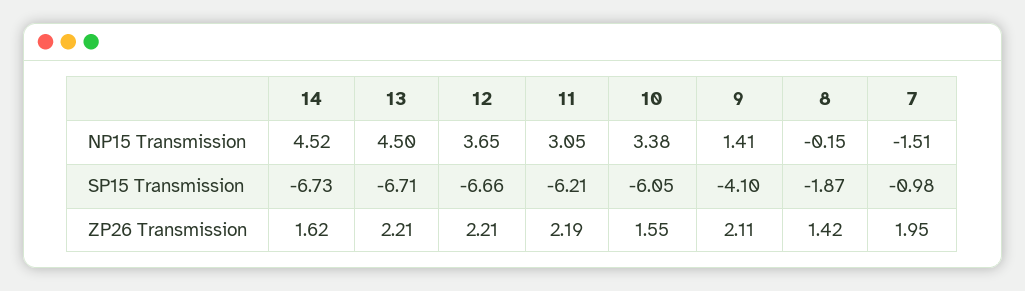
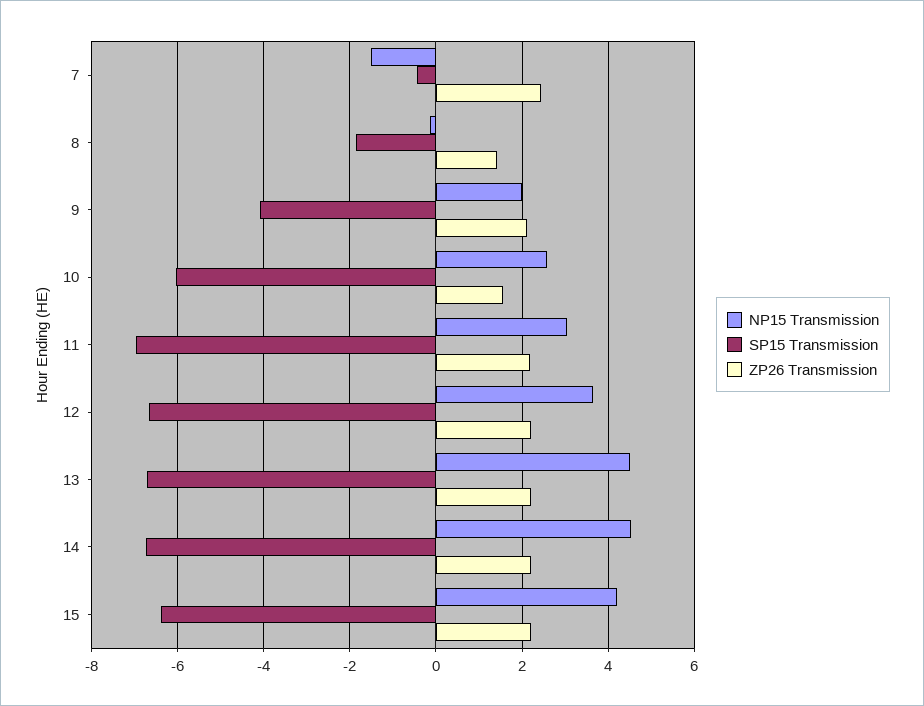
  {
    "NP15 Transmission": {
      "14": 4.52,
      "13": 4.5,
      "12": 3.65,
      "11": 3.05,
-     "10": 3.38,
+     "10": 2.6,
-     "9": 1.41,
+     "9": 2,
      "8": -0.15,
-     "7": -1.51
+     "7": -1.51,
+     "15": 4.2
    },
    "SP15 Transmission": {
      "14": -6.73,
      "13": -6.71,
      "12": -6.66,
-     "11": -6.21,
+     "11": -7,
      "10": -6.05,
      "9": -4.1,
      "8": -1.87,
-     "7": -0.98
+     "7": -0.4,
+     "15": -6.4
    },
    "ZP26 Transmission": {
-     "14": 1.62,
+     "14": 2.2,
      "13": 2.21,
      "12": 2.21,
      "11": 2.19,
      "10": 1.55,
      "9": 2.11,
      "8": 1.42,
-     "7": 1.95
+     "7": 2.4,
+     "15": 2.2
    }
  }

